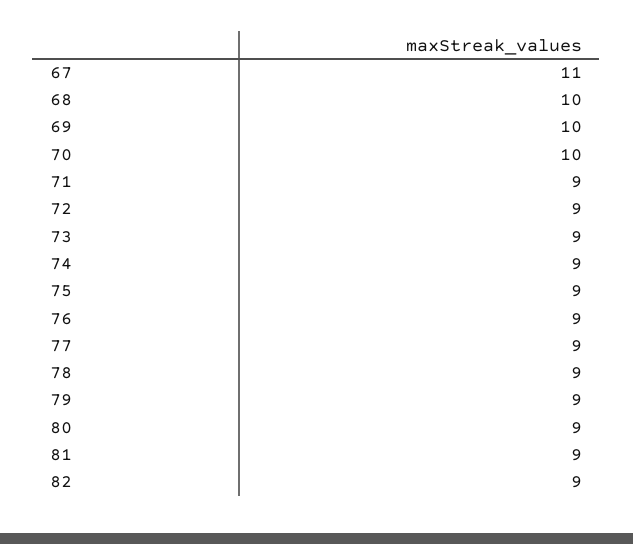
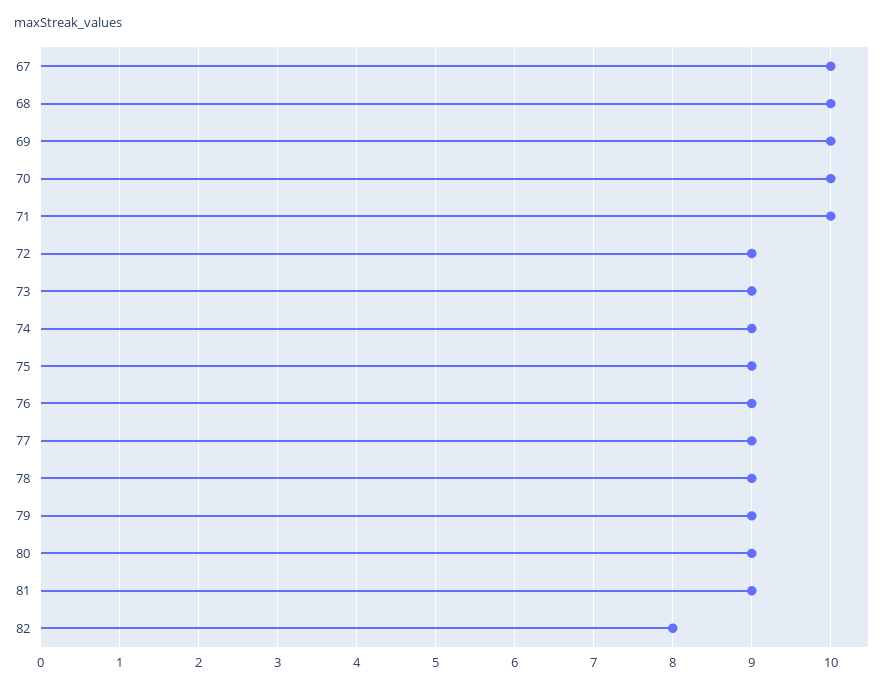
  {
-   "67": 11,
+   "67": 10,
    "68": 10,
    "69": 10,
    "70": 10,
-   "71": 9,
+   "71": 10,
    "72": 9,
    "73": 9,
    "74": 9,
    "75": 9,
    "76": 9,
    "77": 9,
    "78": 9,
    "79": 9,
    "80": 9,
    "81": 9,
-   "82": 9
+   "82": 8
  }

